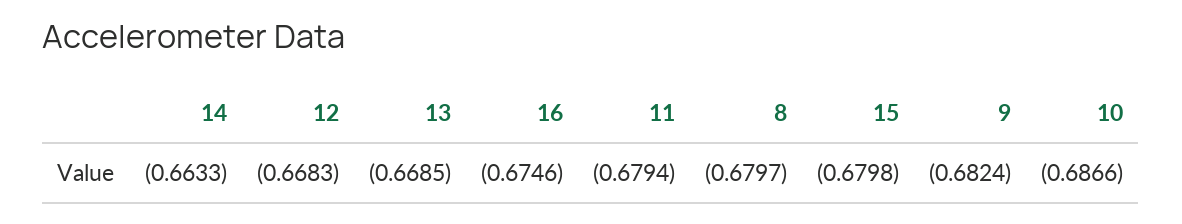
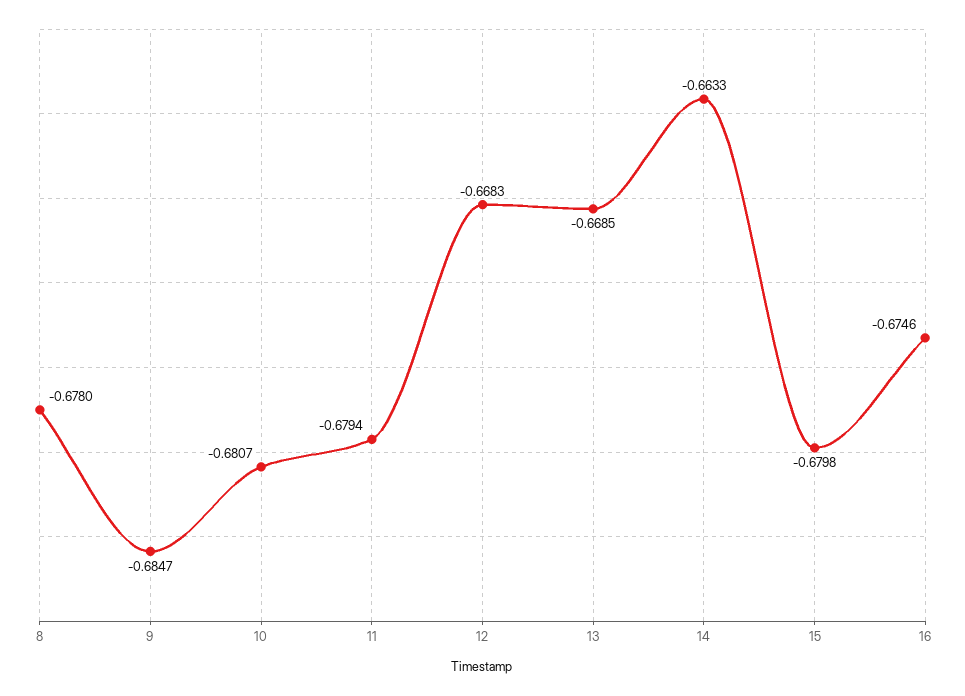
  {
    "14": -0.6633,
    "12": -0.6683,
    "13": -0.6685,
    "16": -0.6746,
    "11": -0.6794,
-   "8": -0.6797,
+   "8": -0.678,
    "15": -0.6798,
-   "9": -0.6824,
+   "9": -0.6847,
-   "10": -0.6866
+   "10": -0.6807
  }

